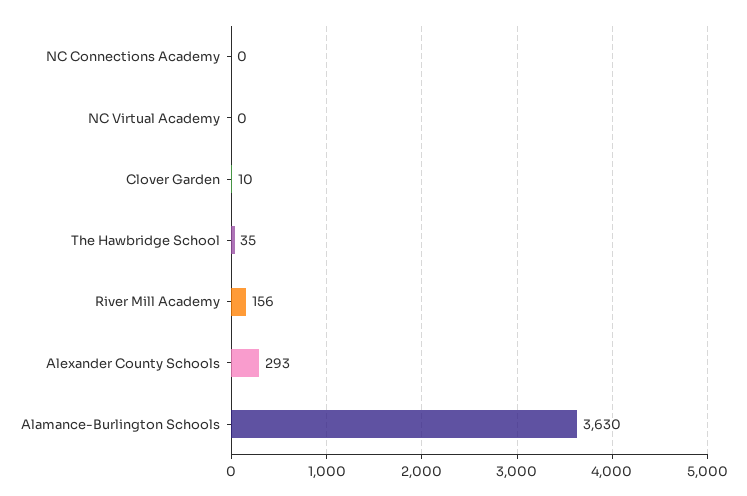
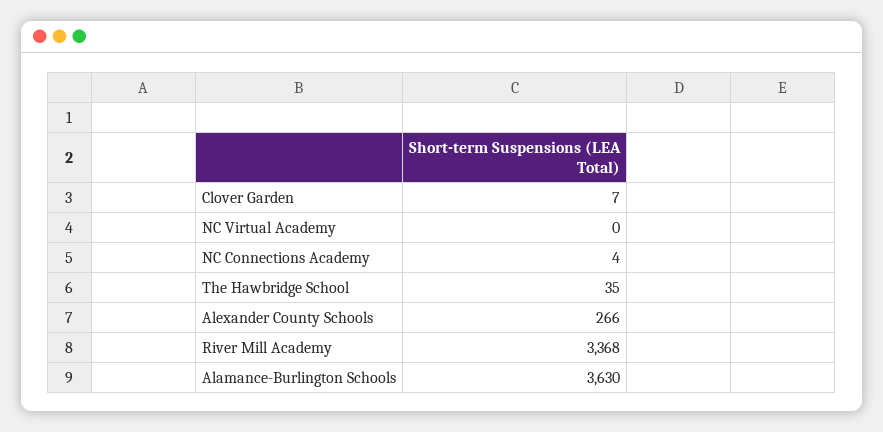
  {
-   "NC Connections Academy": 0,
+   "NC Connections Academy": 4,
    "NC Virtual Academy": 0,
-   "Clover Garden": 10,
+   "Clover Garden": 7,
    "The Hawbridge School": 35,
-   "River Mill Academy": 156,
+   "River Mill Academy": 3368,
-   "Alexander County Schools": 293,
+   "Alexander County Schools": 266,
    "Alamance-Burlington Schools": 3630
  }

